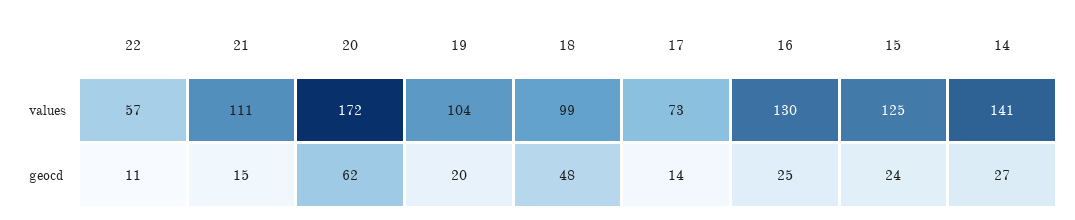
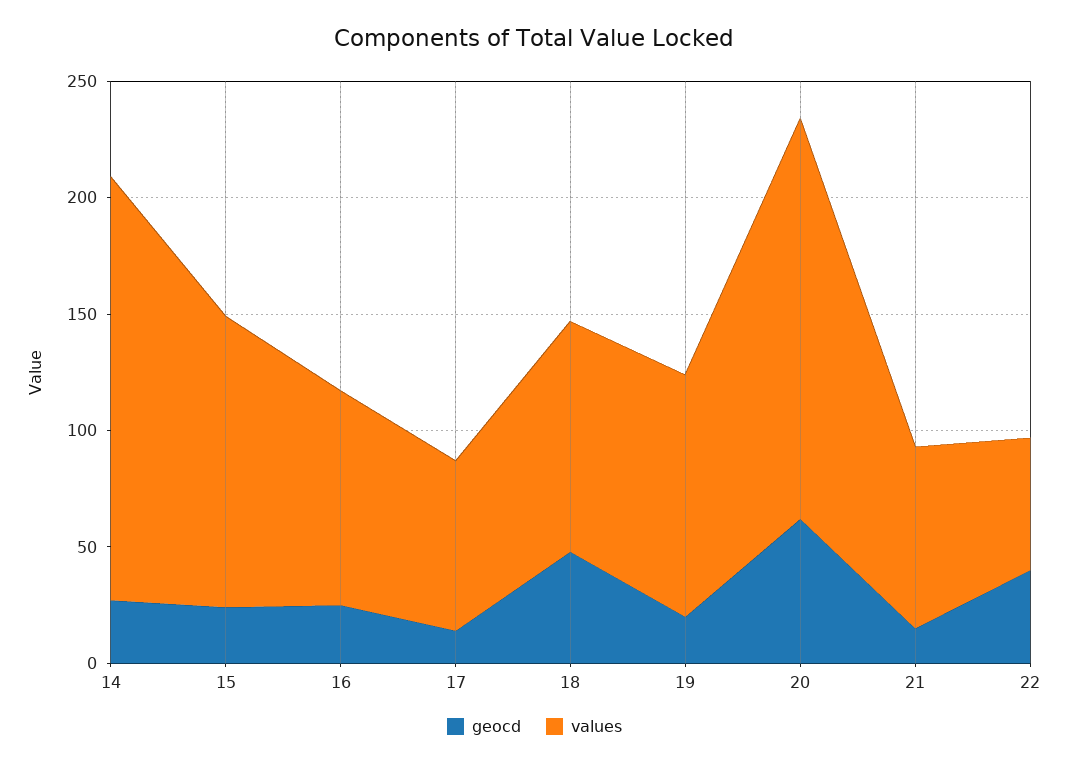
  {
    "values": {
      "22": 57,
-     "21": 111,
+     "21": 80,
      "20": 172,
      "19": 104,
      "18": 99,
      "17": 73,
-     "16": 130,
+     "16": 90,
      "15": 125,
-     "14": 141
+     "14": 180
    },
    "geocd": {
-     "22": 11,
+     "22": 40,
      "21": 15,
      "20": 62,
      "19": 20,
      "18": 48,
      "17": 14,
      "16": 25,
      "15": 24,
      "14": 27
    }
  }

